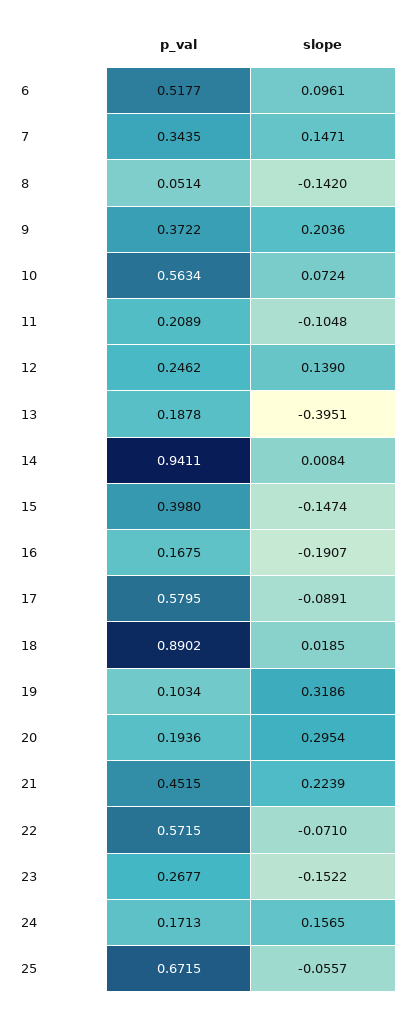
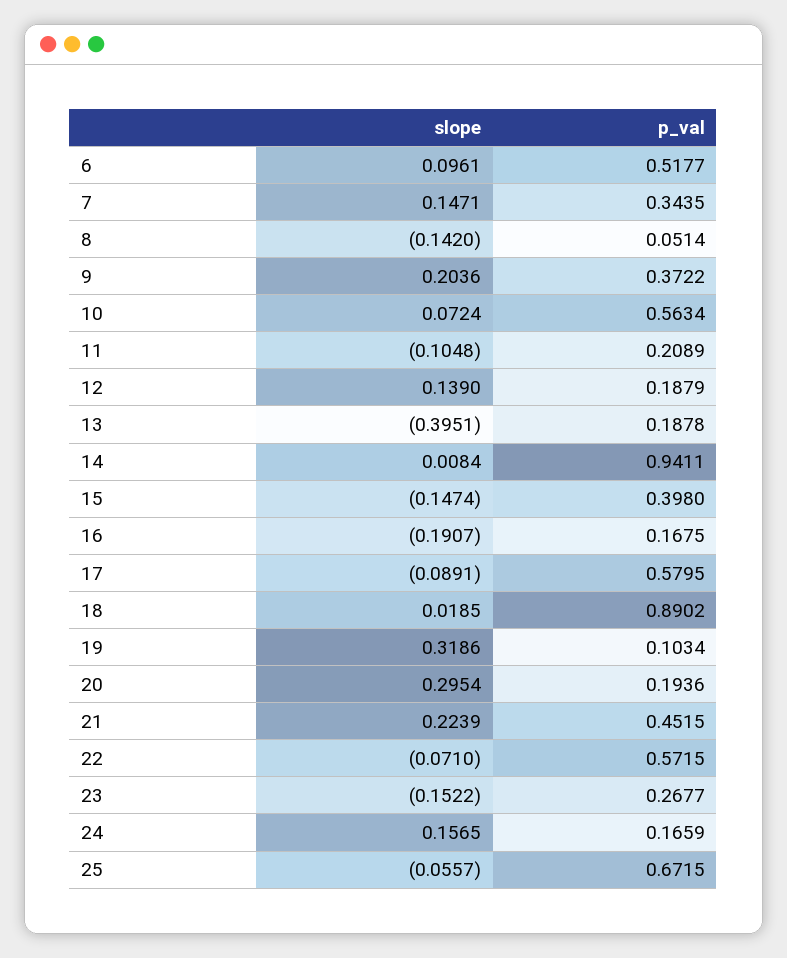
  {
    "p_val": {
      "6": 0.5177,
      "7": 0.3435,
      "8": 0.0514,
      "9": 0.3722,
      "10": 0.5634,
      "11": 0.2089,
-     "12": 0.2462,
+     "12": 0.1879,
      "13": 0.1878,
      "14": 0.9411,
      "15": 0.398,
      "16": 0.1675,
      "17": 0.5795,
      "18": 0.8902,
      "19": 0.1034,
      "20": 0.1936,
      "21": 0.4515,
      "22": 0.5715,
      "23": 0.2677,
-     "24": 0.1713,
+     "24": 0.1659,
      "25": 0.6715
    },
    "slope": {
      "6": 0.0961,
      "7": 0.1471,
      "8": -0.142,
      "9": 0.2036,
      "10": 0.0724,
      "11": -0.1048,
      "12": 0.139,
      "13": -0.3951,
      "14": 0.0084,
      "15": -0.1474,
      "16": -0.1907,
      "17": -0.0891,
      "18": 0.0185,
      "19": 0.3186,
      "20": 0.2954,
      "21": 0.2239,
      "22": -0.071,
      "23": -0.1522,
      "24": 0.1565,
      "25": -0.0557
    }
  }

